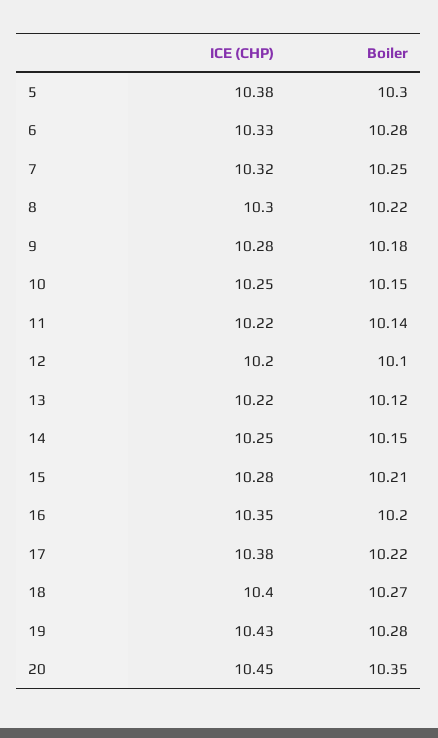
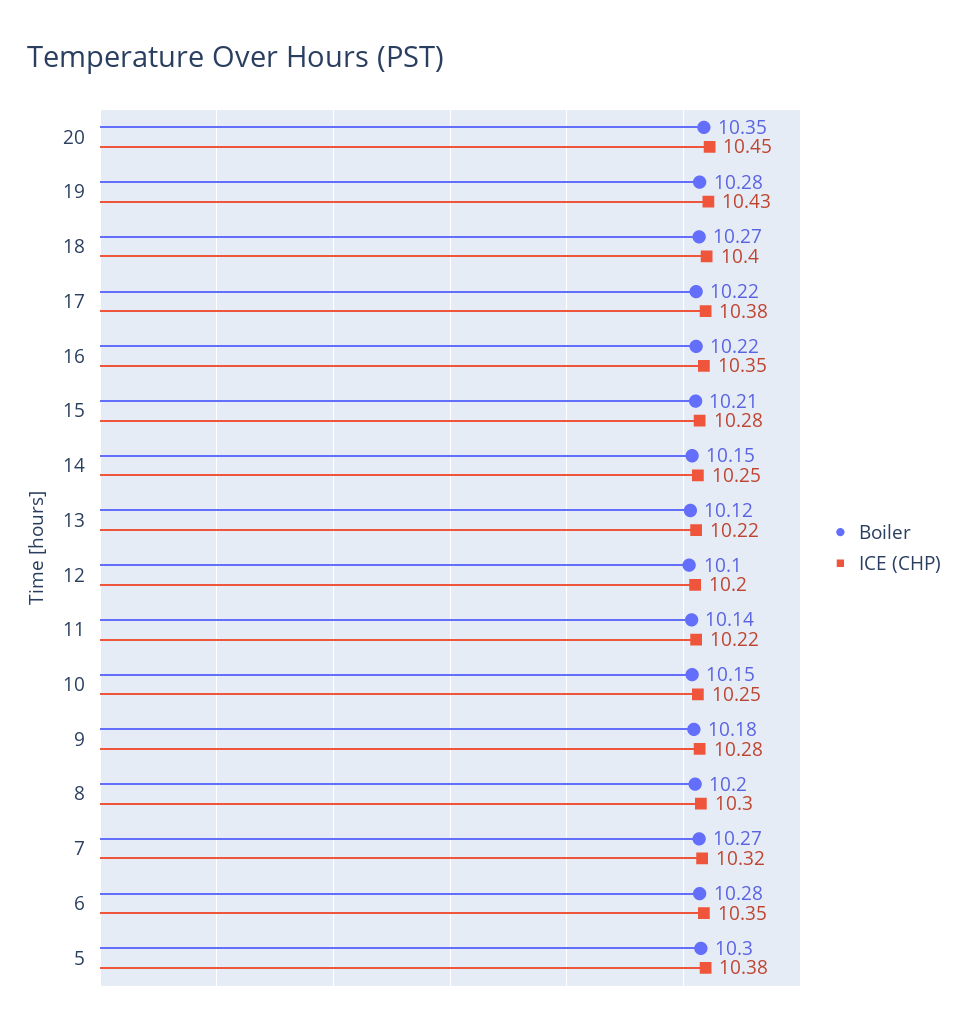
  {
    "ICE (CHP)": {
      "5": 10.38,
-     "6": 10.33,
+     "6": 10.35,
      "7": 10.32,
      "8": 10.3,
      "9": 10.28,
      "10": 10.25,
      "11": 10.22,
      "12": 10.2,
      "13": 10.22,
      "14": 10.25,
      "15": 10.28,
      "16": 10.35,
      "17": 10.38,
      "18": 10.4,
      "19": 10.43,
      "20": 10.45
    },
    "Boiler": {
      "5": 10.3,
      "6": 10.28,
-     "7": 10.25,
+     "7": 10.27,
-     "8": 10.22,
+     "8": 10.2,
      "9": 10.18,
      "10": 10.15,
      "11": 10.14,
      "12": 10.1,
      "13": 10.12,
      "14": 10.15,
      "15": 10.21,
-     "16": 10.2,
+     "16": 10.22,
      "17": 10.22,
      "18": 10.27,
      "19": 10.28,
      "20": 10.35
    }
  }

